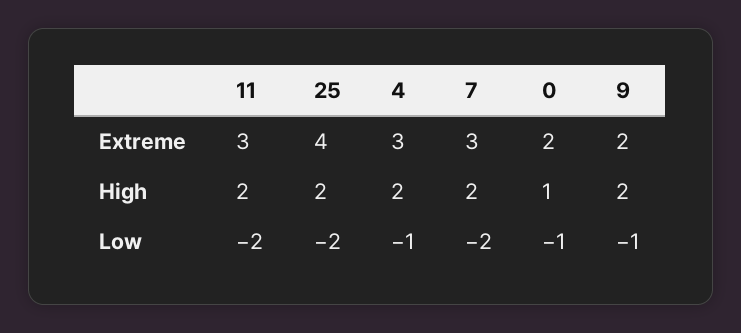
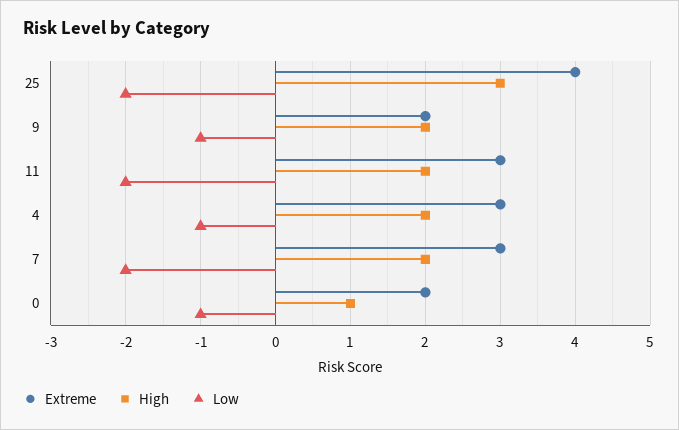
  {
    "Extreme": {
      "11": 3,
      "25": 4,
      "4": 3,
      "7": 3,
      "0": 2,
      "9": 2
    },
    "High": {
      "11": 2,
-     "25": 2,
+     "25": 3,
      "4": 2,
      "7": 2,
      "0": 1,
      "9": 2
    },
    "Low": {
      "11": -2,
      "25": -2,
      "4": -1,
      "7": -2,
      "0": -1,
      "9": -1
    }
  }

